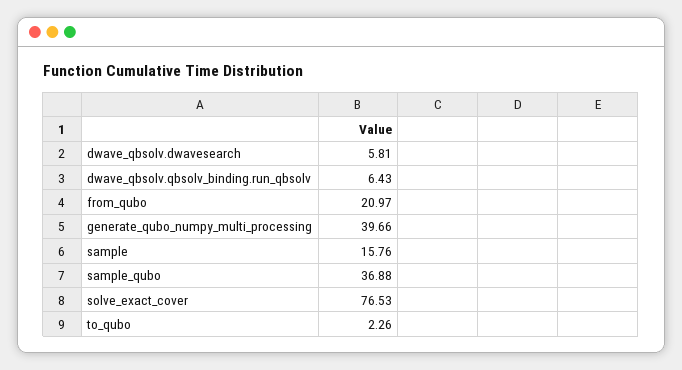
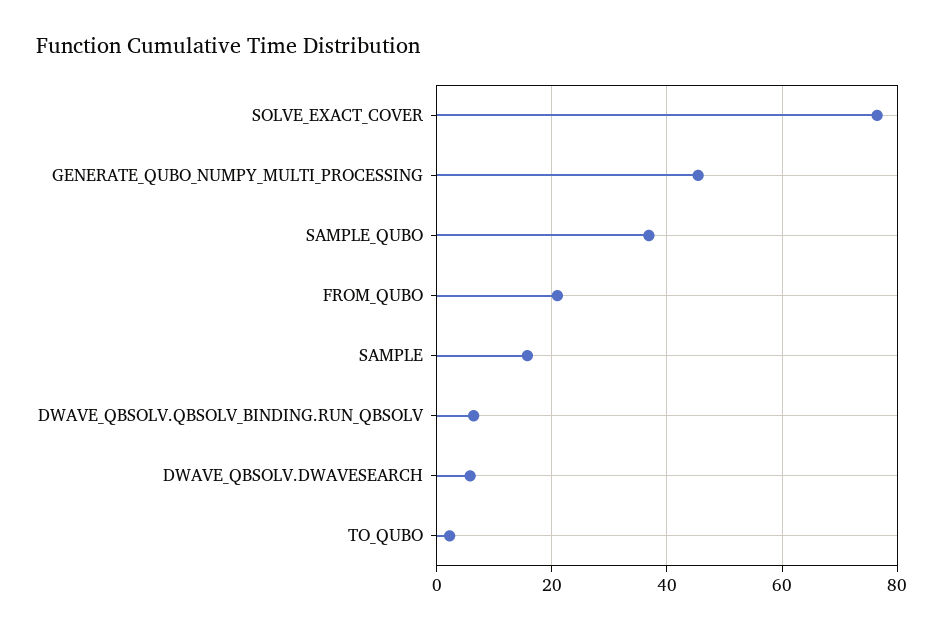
  {
    "dwave_qbsolv.dwavesearch": 5.81,
    "dwave_qbsolv.qbsolv_binding.run_qbsolv": 6.43,
    "from_qubo": 20.97,
-   "generate_qubo_numpy_multi_processing": 39.66,
+   "generate_qubo_numpy_multi_processing": 46,
    "sample": 15.76,
    "sample_qubo": 36.88,
    "solve_exact_cover": 76.53,
    "to_qubo": 2.26
  }

